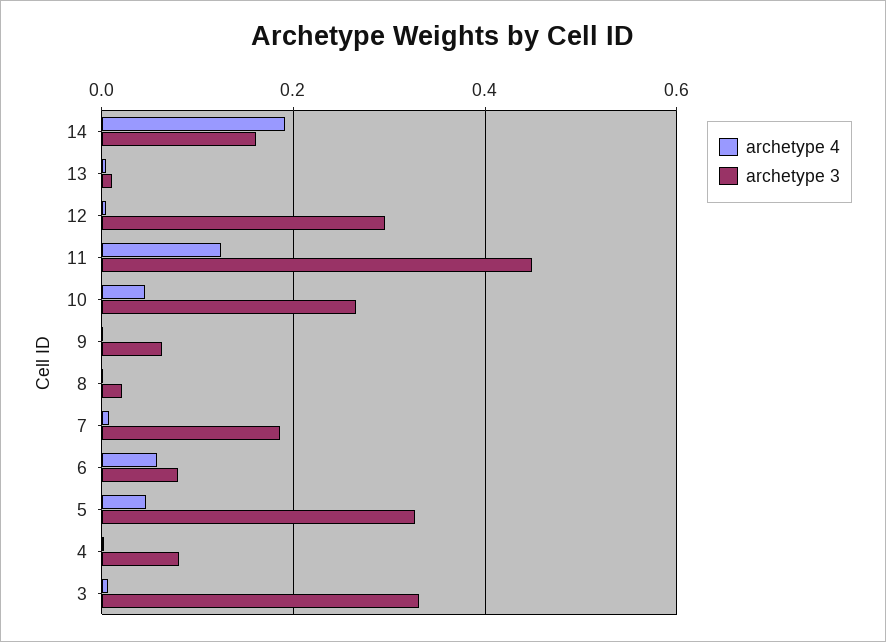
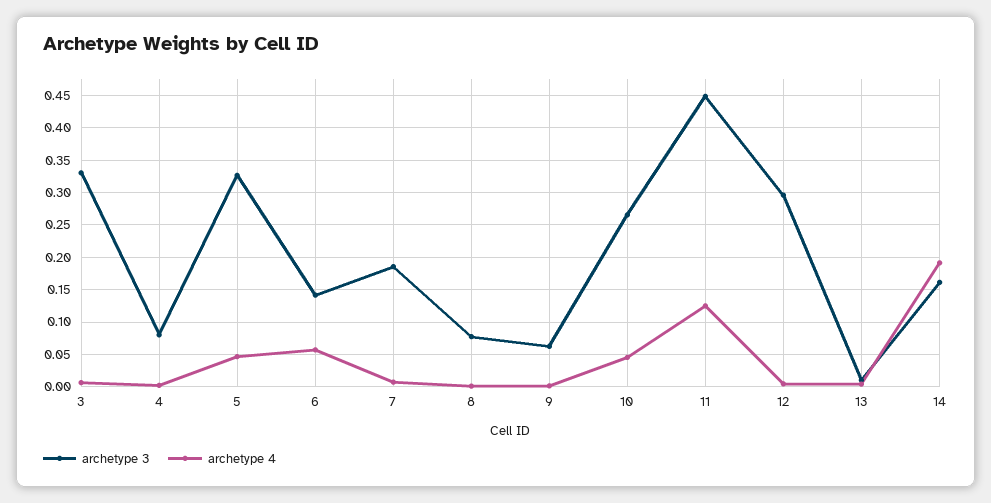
  {
    "archetype 4": {
      "14": 0.19,
      "13": 0,
      "12": 0,
      "11": 0.12,
      "10": 0.05,
      "9": 0,
      "8": 0,
      "7": 0.01,
      "6": 0.06,
      "5": 0.05,
      "4": 0,
      "3": 0.01
    },
    "archetype 3": {
      "14": 0.16,
      "13": 0.01,
      "12": 0.3,
      "11": 0.45,
      "10": 0.27,
      "9": 0.06,
-     "8": 0.02,
+     "8": 0.08,
      "7": 0.19,
-     "6": 0.08,
+     "6": 0.14,
      "5": 0.33,
      "4": 0.08,
      "3": 0.33
    }
  }

